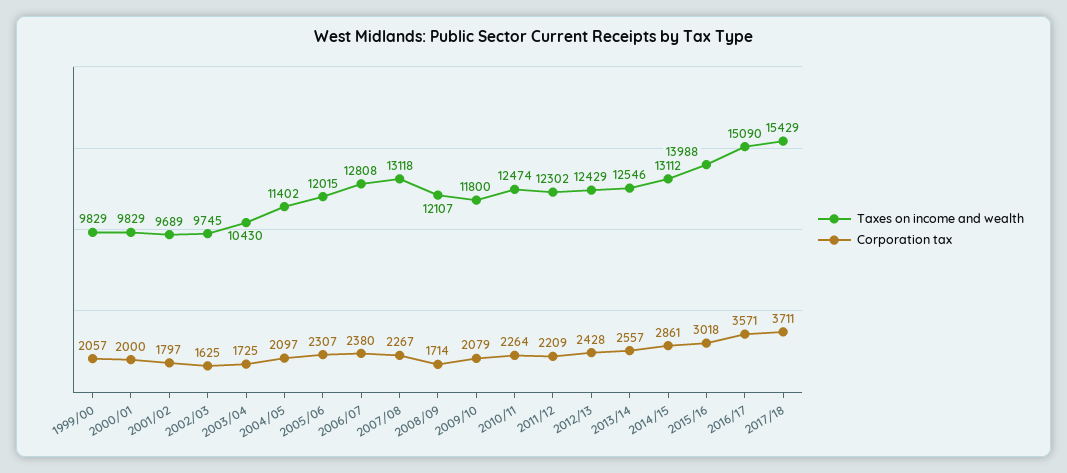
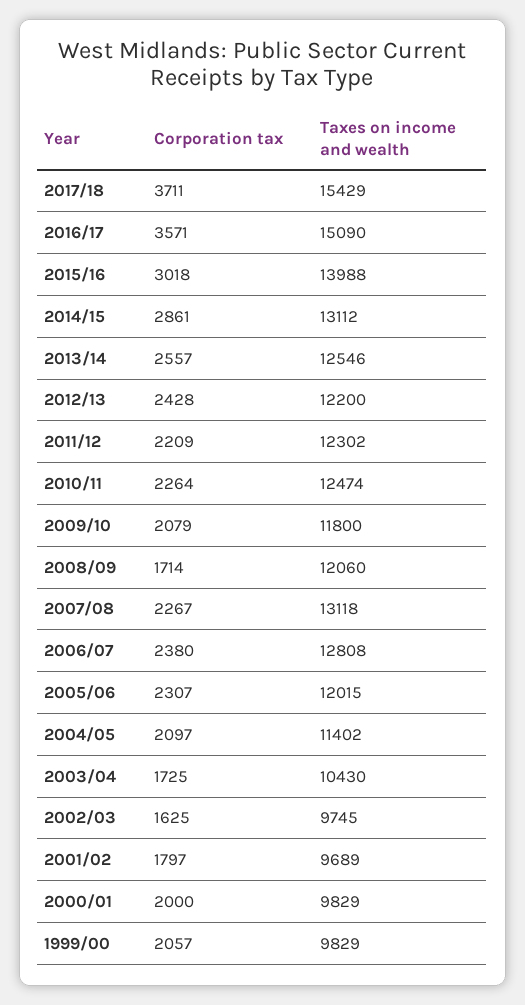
  {
    "Taxes on income and wealth": {
      "1999/00": 9829,
      "2000/01": 9829,
      "2001/02": 9689,
      "2002/03": 9745,
      "2003/04": 10430,
      "2004/05": 11402,
      "2005/06": 12015,
      "2006/07": 12808,
      "2007/08": 13118,
-     "2008/09": 12107,
+     "2008/09": 12060,
      "2009/10": 11800,
      "2010/11": 12474,
      "2011/12": 12302,
-     "2012/13": 12429,
+     "2012/13": 12200,
      "2013/14": 12546,
      "2014/15": 13112,
      "2015/16": 13988,
      "2016/17": 15090,
      "2017/18": 15429
    },
    "Corporation tax": {
      "1999/00": 2057,
      "2000/01": 2000,
      "2001/02": 1797,
      "2002/03": 1625,
      "2003/04": 1725,
      "2004/05": 2097,
      "2005/06": 2307,
      "2006/07": 2380,
      "2007/08": 2267,
      "2008/09": 1714,
      "2009/10": 2079,
      "2010/11": 2264,
      "2011/12": 2209,
      "2012/13": 2428,
      "2013/14": 2557,
      "2014/15": 2861,
      "2015/16": 3018,
      "2016/17": 3571,
      "2017/18": 3711
    }
  }

